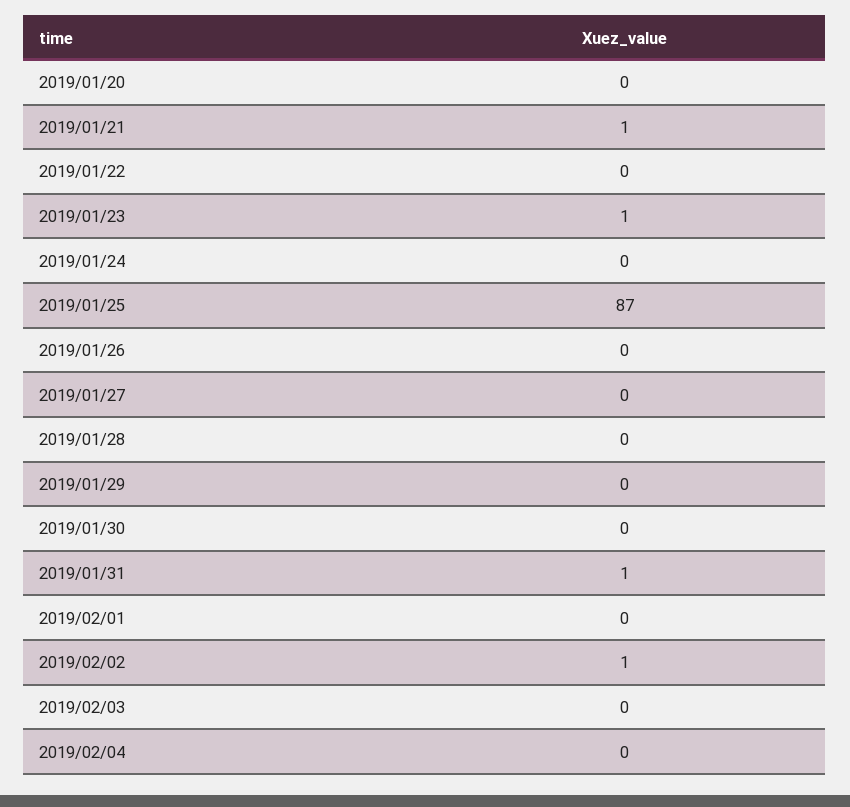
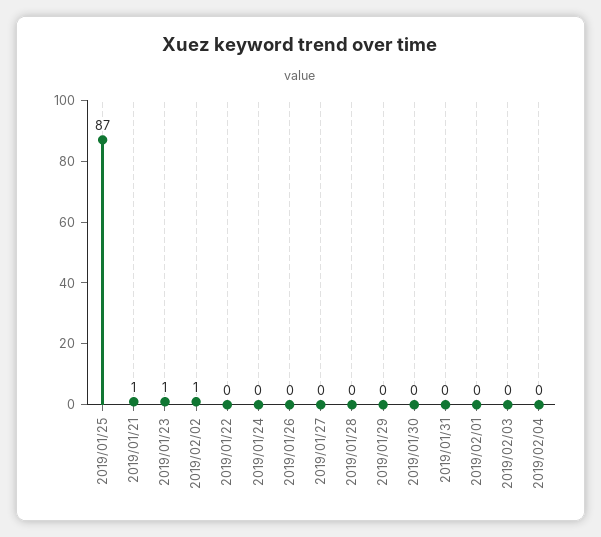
  {
-   "2019/01/20": 0,
    "2019/01/21": 1,
    "2019/01/22": 0,
    "2019/01/23": 1,
    "2019/01/24": 0,
    "2019/01/25": 87,
    "2019/01/26": 0,
    "2019/01/27": 0,
    "2019/01/28": 0,
    "2019/01/29": 0,
    "2019/01/30": 0,
-   "2019/01/31": 1,
+   "2019/01/31": 0,
    "2019/02/01": 0,
    "2019/02/02": 1,
    "2019/02/03": 0,
    "2019/02/04": 0
  }

